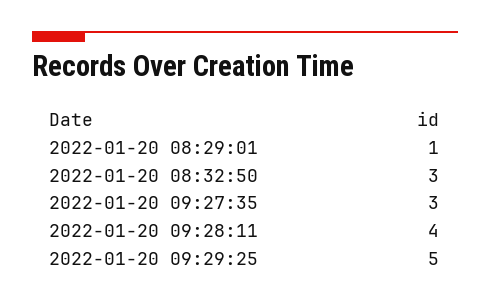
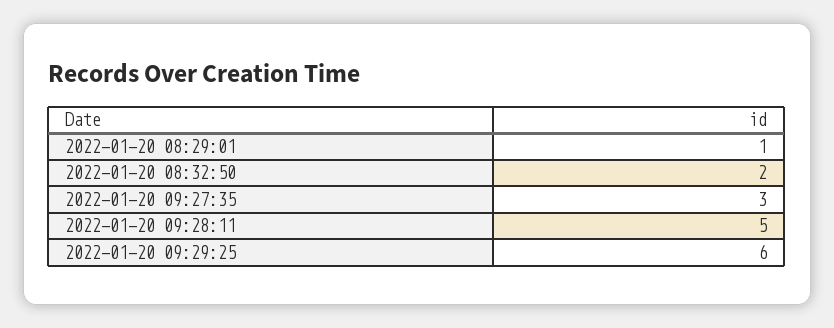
  {
    "2022-01-20 08:29:01": 1,
-   "2022-01-20 08:32:50": 3,
+   "2022-01-20 08:32:50": 2,
    "2022-01-20 09:27:35": 3,
-   "2022-01-20 09:28:11": 4,
+   "2022-01-20 09:28:11": 5,
-   "2022-01-20 09:29:25": 5
+   "2022-01-20 09:29:25": 6
  }

